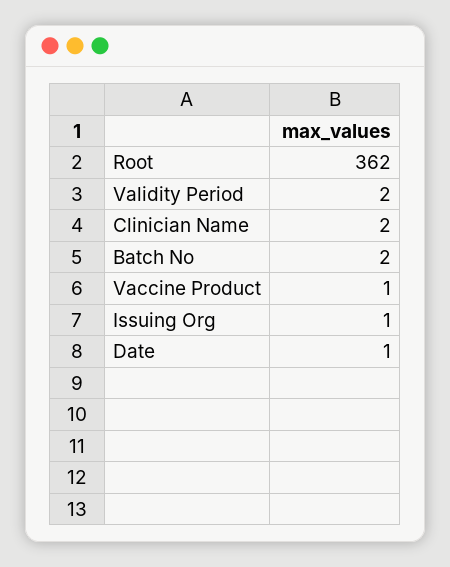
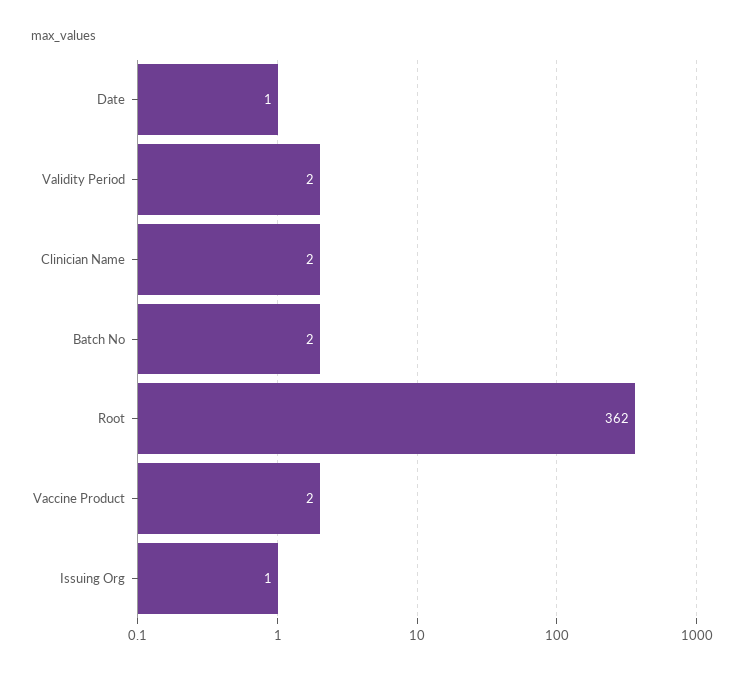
  {
    "Root": 362,
    "Validity Period": 2,
    "Clinician Name": 2,
    "Batch No": 2,
-   "Vaccine Product": 1,
+   "Vaccine Product": 2,
    "Issuing Org": 1,
    "Date": 1
  }

